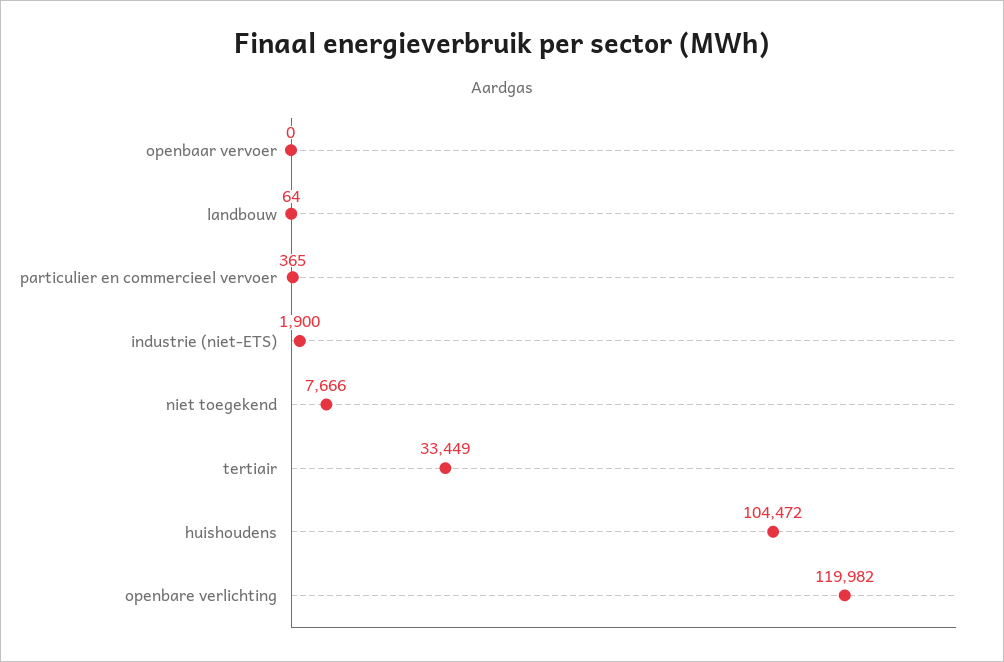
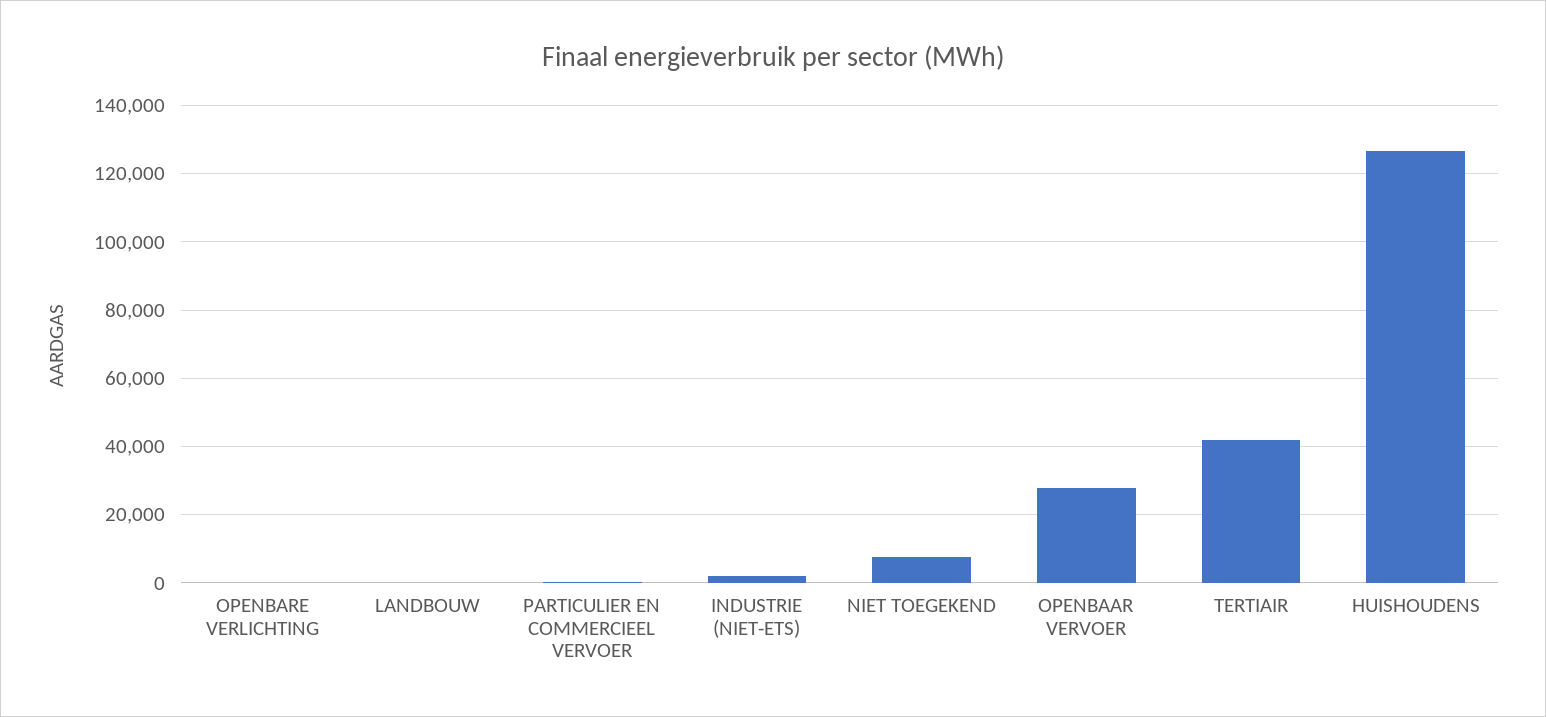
  {
-   "openbaar vervoer": 0,
+   "openbaar vervoer": 28000,
    "landbouw": 64,
    "particulier en commercieel vervoer": 365,
    "industrie (niet-ETS)": 1900,
    "niet toegekend": 7666,
-   "tertiair": 33449,
+   "tertiair": 42000,
-   "huishoudens": 104472,
+   "huishoudens": 126000,
-   "openbare verlichting": 119982
+   "openbare verlichting": 0
  }

